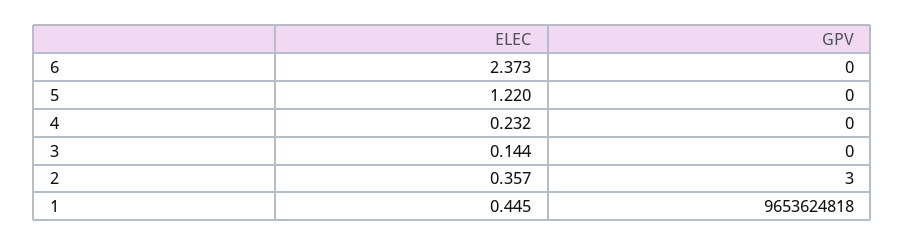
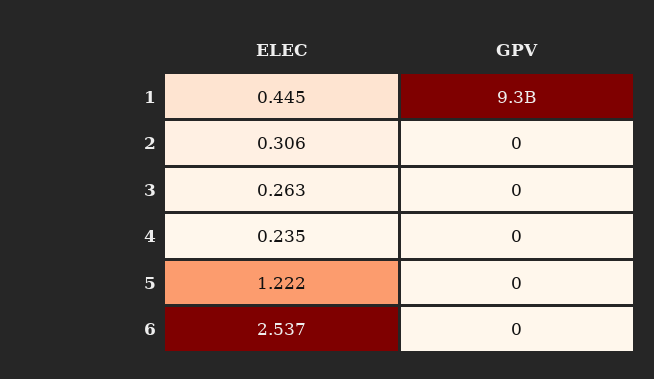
  {
    "ELEC": {
-     "6": 2.373,
+     "6": 2.537,
-     "5": 1.22,
+     "5": 1.222,
-     "4": 0.232,
+     "4": 0.235,
-     "3": 0.144,
+     "3": 0.263,
-     "2": 0.357,
+     "2": 0.306,
      "1": 0.445
    },
    "GPV": {
      "6": 0,
      "5": 0,
      "4": 0,
      "3": 0,
-     "2": 3,
+     "2": 0,
-     "1": 9653624818
+     "1": 9300000000
    }
  }

